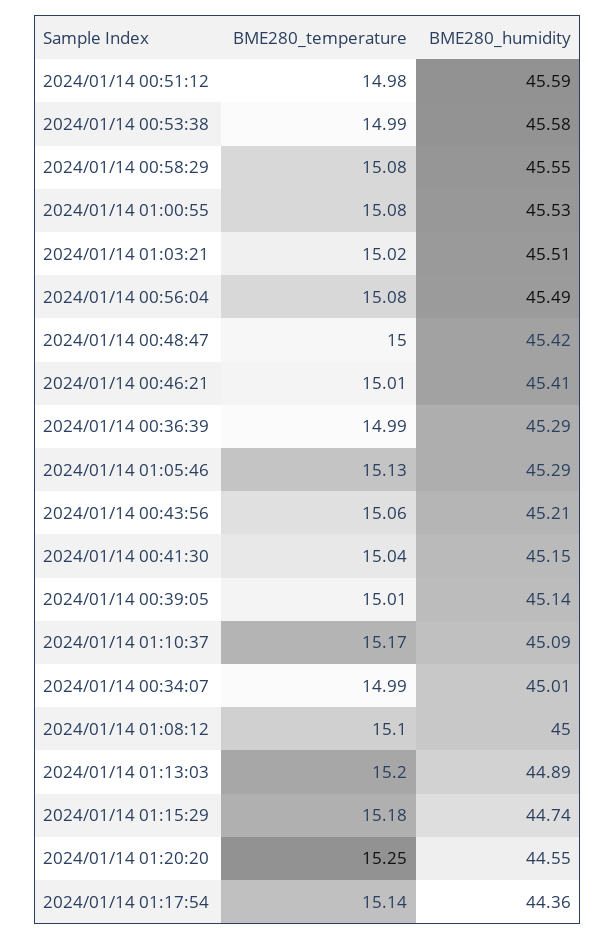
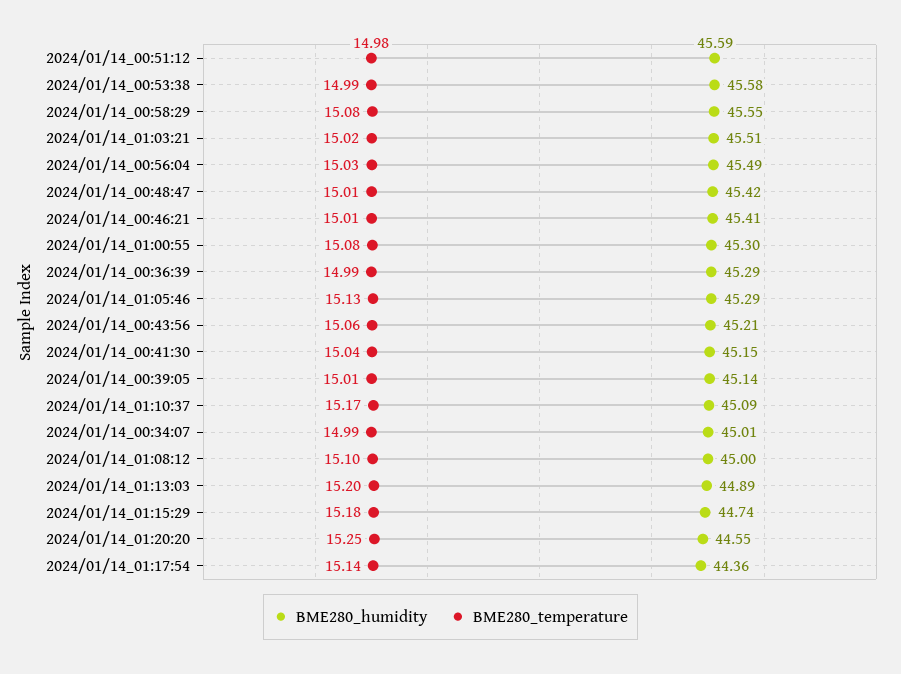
  {
    "BME280_temperature": {
      "2024/01/14 00:51:12": 14.98,
      "2024/01/14 00:53:38": 14.99,
      "2024/01/14 00:58:29": 15.08,
      "2024/01/14 01:00:55": 15.08,
      "2024/01/14 01:03:21": 15.02,
-     "2024/01/14 00:56:04": 15.08,
+     "2024/01/14 00:56:04": 15.03,
-     "2024/01/14 00:48:47": 15,
+     "2024/01/14 00:48:47": 15.01,
      "2024/01/14 00:46:21": 15.01,
      "2024/01/14 00:36:39": 14.99,
      "2024/01/14 01:05:46": 15.13,
      "2024/01/14 00:43:56": 15.06,
      "2024/01/14 00:41:30": 15.04,
      "2024/01/14 00:39:05": 15.01,
      "2024/01/14 01:10:37": 15.17,
      "2024/01/14 00:34:07": 14.99,
      "2024/01/14 01:08:12": 15.1,
      "2024/01/14 01:13:03": 15.2,
      "2024/01/14 01:15:29": 15.18,
      "2024/01/14 01:20:20": 15.25,
      "2024/01/14 01:17:54": 15.14
    },
    "BME280_humidity": {
      "2024/01/14 00:51:12": 45.59,
      "2024/01/14 00:53:38": 45.58,
      "2024/01/14 00:58:29": 45.55,
-     "2024/01/14 01:00:55": 45.53,
+     "2024/01/14 01:00:55": 45.3,
      "2024/01/14 01:03:21": 45.51,
      "2024/01/14 00:56:04": 45.49,
      "2024/01/14 00:48:47": 45.42,
      "2024/01/14 00:46:21": 45.41,
      "2024/01/14 00:36:39": 45.29,
      "2024/01/14 01:05:46": 45.29,
      "2024/01/14 00:43:56": 45.21,
      "2024/01/14 00:41:30": 45.15,
      "2024/01/14 00:39:05": 45.14,
      "2024/01/14 01:10:37": 45.09,
      "2024/01/14 00:34:07": 45.01,
      "2024/01/14 01:08:12": 45,
      "2024/01/14 01:13:03": 44.89,
      "2024/01/14 01:15:29": 44.74,
      "2024/01/14 01:20:20": 44.55,
      "2024/01/14 01:17:54": 44.36
    }
  }

